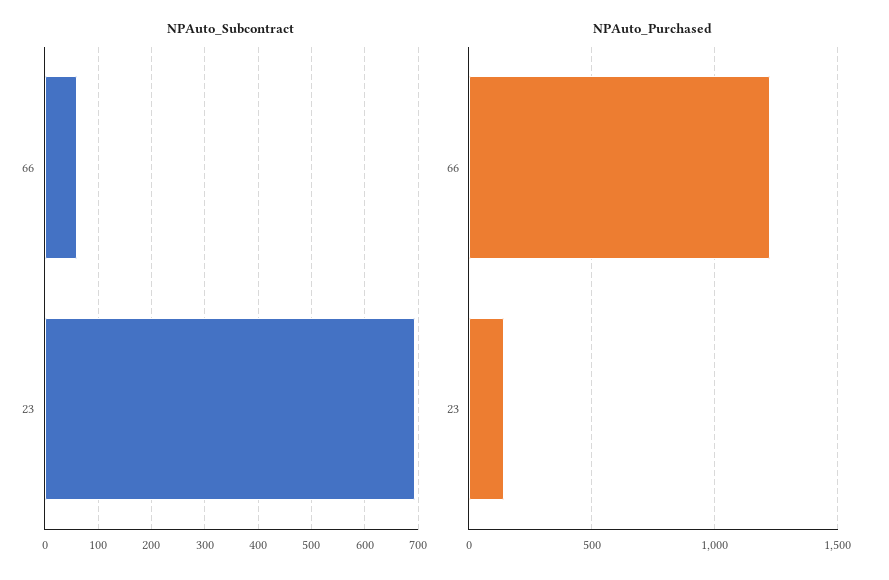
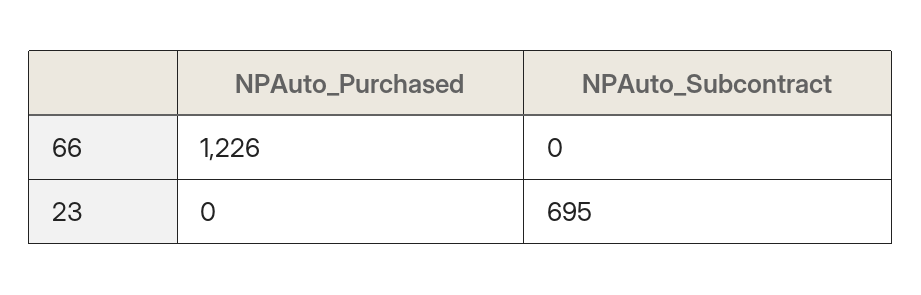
  {
    "NPAuto_Subcontract": {
-     "66": 60,
+     "66": 0,
      "23": 695
    },
    "NPAuto_Purchased": {
      "66": 1226,
-     "23": 150
+     "23": 0
    }
  }

